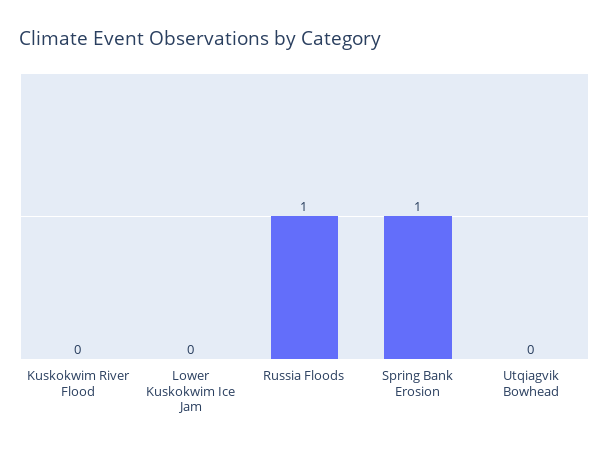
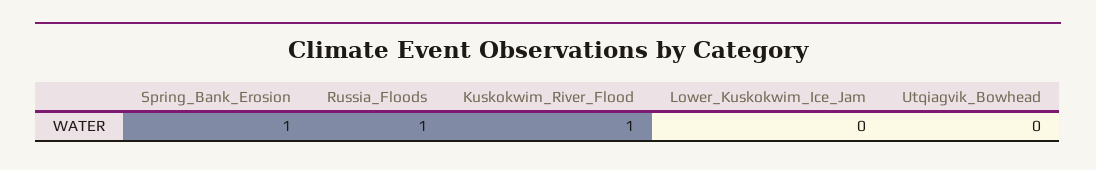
  {
-   "Kuskokwim River Flood": 0,
+   "Kuskokwim River Flood": 1,
    "Lower Kuskokwim Ice Jam": 0,
    "Russia Floods": 1,
    "Spring Bank Erosion": 1,
    "Utqiagvik Bowhead": 0
  }

